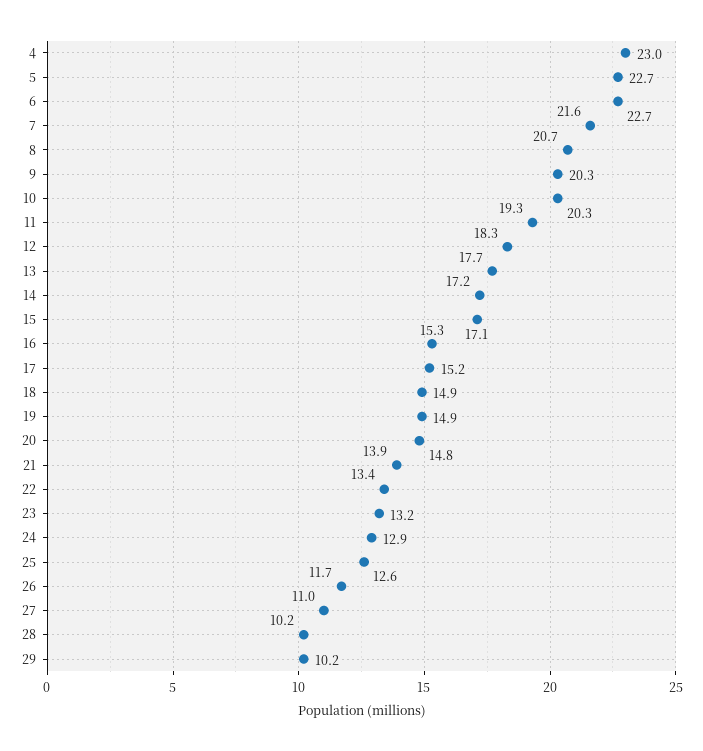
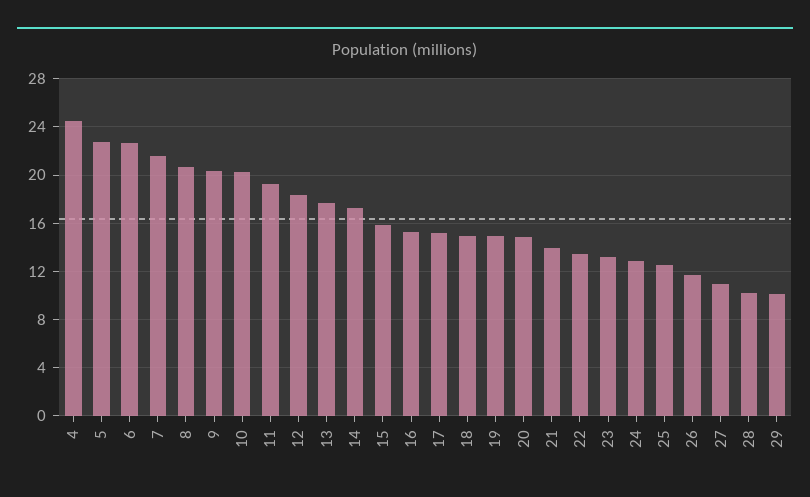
  {
-   "4": 23,
+   "4": 24.5,
    "5": 22.7,
    "6": 22.7,
    "7": 21.6,
    "8": 20.7,
    "9": 20.3,
    "10": 20.3,
    "11": 19.3,
    "12": 18.3,
    "13": 17.7,
    "14": 17.2,
-   "15": 17.1,
+   "15": 16,
    "16": 15.3,
    "17": 15.2,
    "18": 14.9,
    "19": 14.9,
    "20": 14.8,
    "21": 13.9,
    "22": 13.4,
    "23": 13.2,
    "24": 12.9,
    "25": 12.6,
    "26": 11.7,
    "27": 11,
    "28": 10.2,
    "29": 10.2
  }

